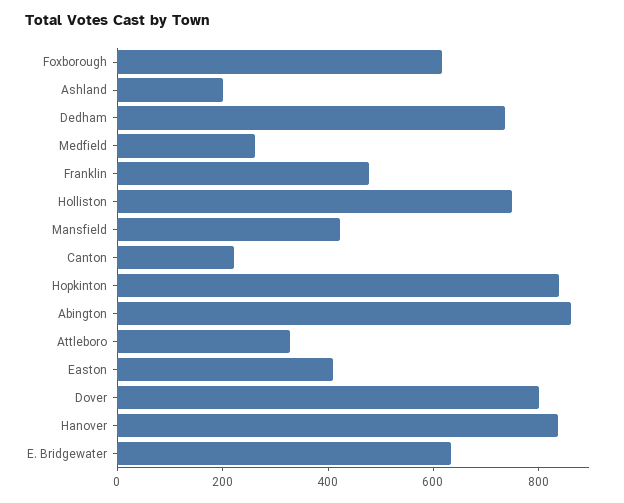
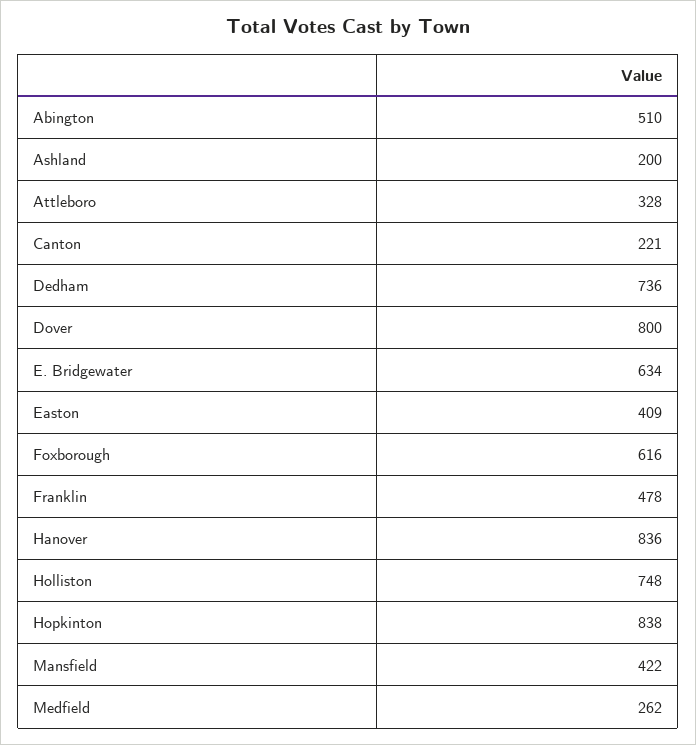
  {
    "Foxborough": 616,
    "Ashland": 200,
    "Dedham": 736,
    "Medfield": 262,
    "Franklin": 478,
    "Holliston": 748,
    "Mansfield": 422,
    "Canton": 221,
    "Hopkinton": 838,
-   "Abington": 850,
+   "Abington": 510,
    "Attleboro": 328,
    "Easton": 409,
    "Dover": 800,
    "Hanover": 836,
    "E. Bridgewater": 634
  }

